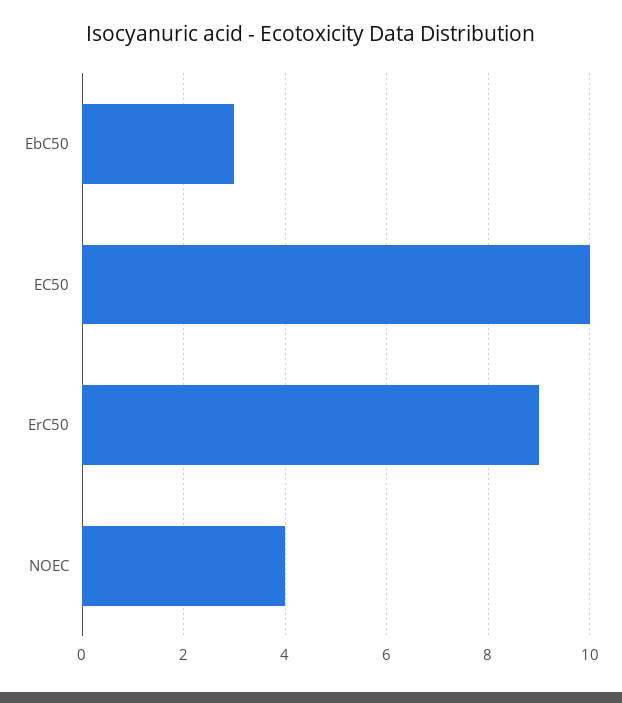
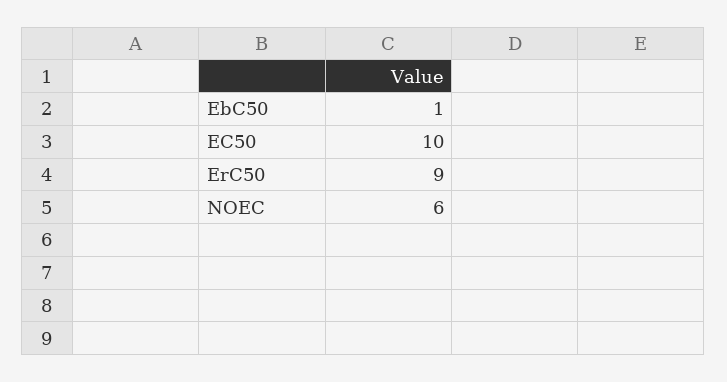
  {
-   "EbC50": 3,
+   "EbC50": 1,
    "EC50": 10,
    "ErC50": 9,
-   "NOEC": 4
+   "NOEC": 6
  }

